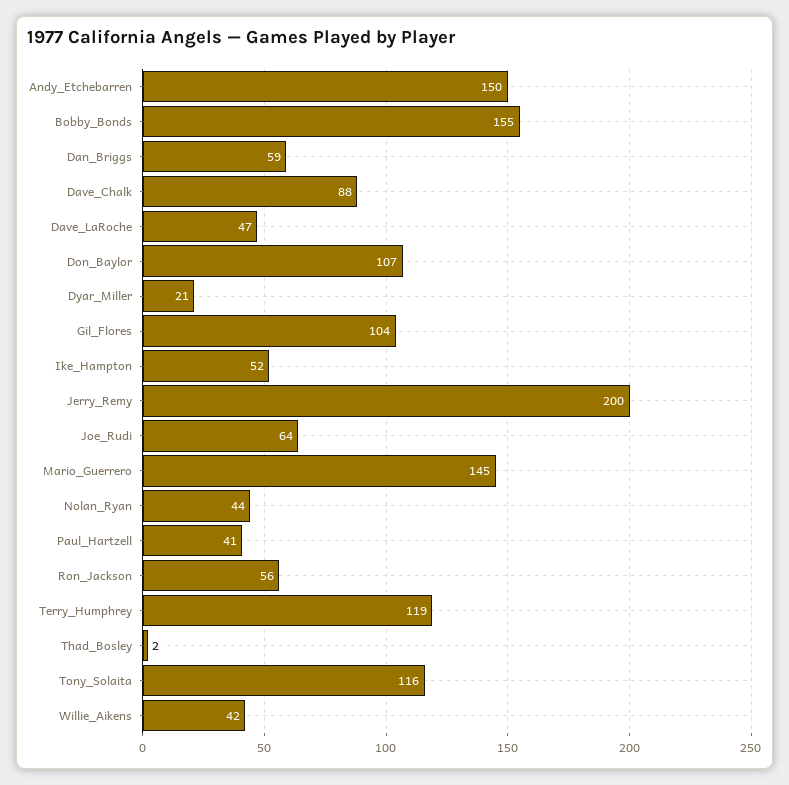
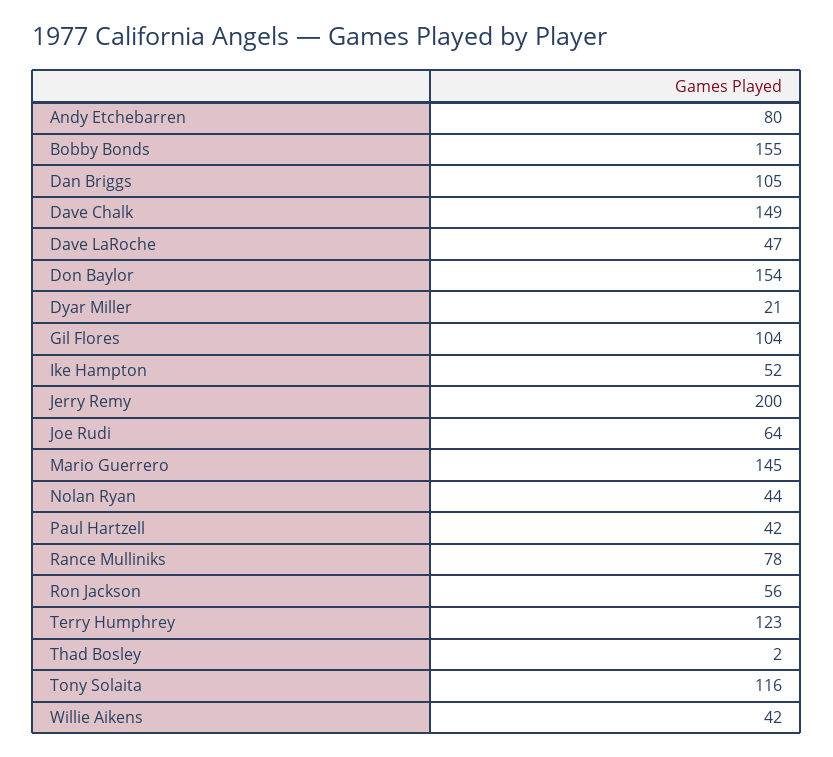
  {
-   "Andy_Etchebarren": 150,
+   "Andy_Etchebarren": 80,
    "Bobby_Bonds": 155,
-   "Dan_Briggs": 59,
+   "Dan_Briggs": 105,
-   "Dave_Chalk": 88,
+   "Dave_Chalk": 149,
    "Dave_LaRoche": 47,
-   "Don_Baylor": 107,
+   "Don_Baylor": 154,
    "Dyar_Miller": 21,
    "Gil_Flores": 104,
    "Ike_Hampton": 52,
    "Jerry_Remy": 200,
    "Joe_Rudi": 64,
    "Mario_Guerrero": 145,
    "Nolan_Ryan": 44,
-   "Paul_Hartzell": 41,
+   "Paul_Hartzell": 42,
    "Ron_Jackson": 56,
-   "Terry_Humphrey": 119,
+   "Terry_Humphrey": 123,
    "Thad_Bosley": 2,
    "Tony_Solaita": 116,
-   "Willie_Aikens": 42
+   "Willie_Aikens": 42,
+   "Rance Mulliniks": 78
  }

